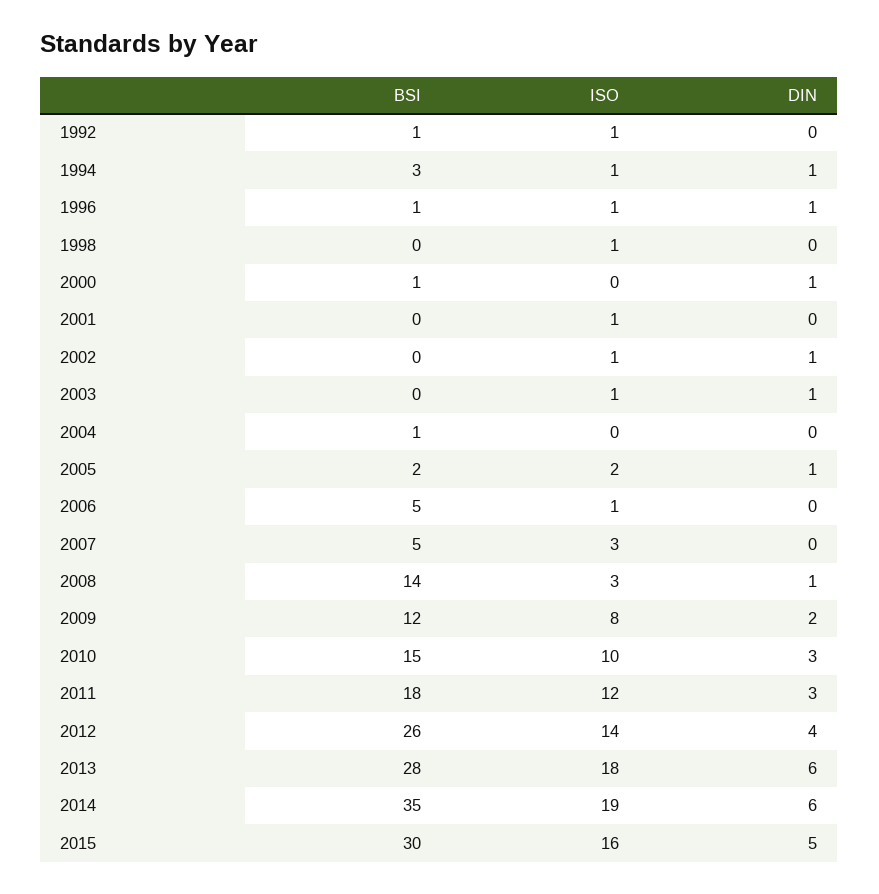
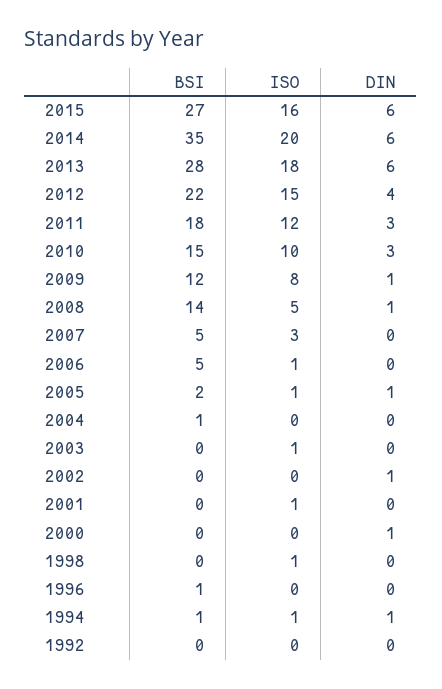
  {
    "BSI": {
-     "1992": 1,
+     "1992": 0,
-     "1994": 3,
+     "1994": 1,
      "1996": 1,
      "1998": 0,
-     "2000": 1,
+     "2000": 0,
      "2001": 0,
      "2002": 0,
      "2003": 0,
      "2004": 1,
      "2005": 2,
      "2006": 5,
      "2007": 5,
      "2008": 14,
      "2009": 12,
      "2010": 15,
      "2011": 18,
-     "2012": 26,
+     "2012": 22,
      "2013": 28,
      "2014": 35,
-     "2015": 30
+     "2015": 27
    },
    "ISO": {
-     "1992": 1,
+     "1992": 0,
      "1994": 1,
-     "1996": 1,
+     "1996": 0,
      "1998": 1,
      "2000": 0,
      "2001": 1,
-     "2002": 1,
+     "2002": 0,
      "2003": 1,
      "2004": 0,
-     "2005": 2,
+     "2005": 1,
      "2006": 1,
      "2007": 3,
-     "2008": 3,
+     "2008": 5,
      "2009": 8,
      "2010": 10,
      "2011": 12,
-     "2012": 14,
+     "2012": 15,
      "2013": 18,
-     "2014": 19,
+     "2014": 20,
      "2015": 16
    },
    "DIN": {
      "1992": 0,
      "1994": 1,
-     "1996": 1,
+     "1996": 0,
      "1998": 0,
      "2000": 1,
      "2001": 0,
      "2002": 1,
-     "2003": 1,
+     "2003": 0,
      "2004": 0,
      "2005": 1,
      "2006": 0,
      "2007": 0,
      "2008": 1,
-     "2009": 2,
+     "2009": 1,
      "2010": 3,
      "2011": 3,
      "2012": 4,
      "2013": 6,
      "2014": 6,
-     "2015": 5
+     "2015": 6
    }
  }

